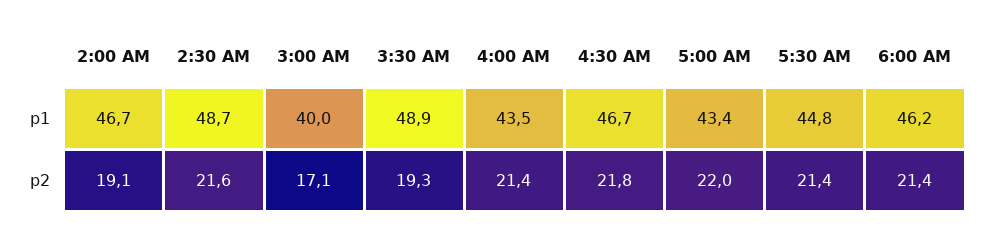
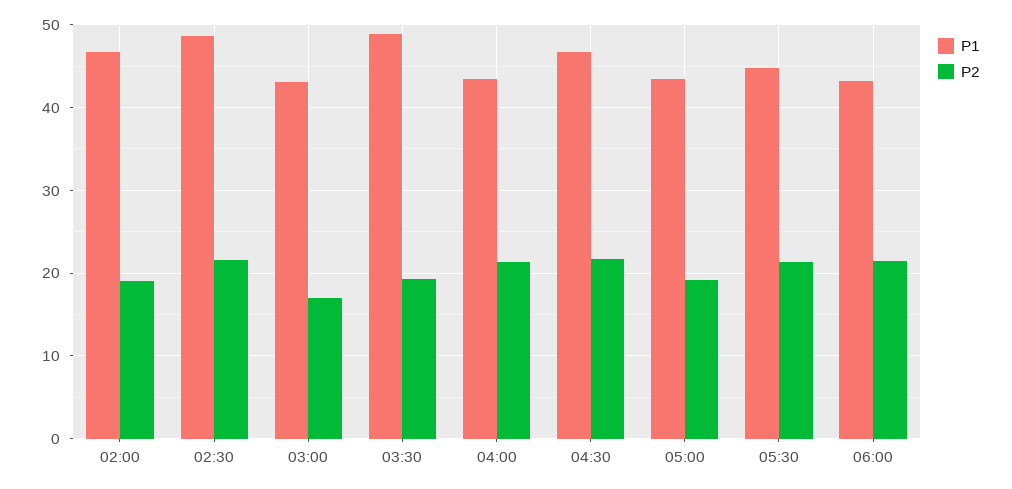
  {
    "p1": {
      "2:00 AM": 46.7,
      "2:30 AM": 48.7,
-     "3:00 AM": 40,
+     "3:00 AM": 43,
      "3:30 AM": 48.9,
      "4:00 AM": 43.5,
      "4:30 AM": 46.7,
      "5:00 AM": 43.4,
      "5:30 AM": 44.8,
-     "6:00 AM": 46.2
+     "6:00 AM": 43
    },
    "p2": {
      "2:00 AM": 19.1,
      "2:30 AM": 21.6,
      "3:00 AM": 17.1,
      "3:30 AM": 19.3,
      "4:00 AM": 21.4,
      "4:30 AM": 21.8,
-     "5:00 AM": 22,
+     "5:00 AM": 19,
      "5:30 AM": 21.4,
      "6:00 AM": 21.4
    }
  }

